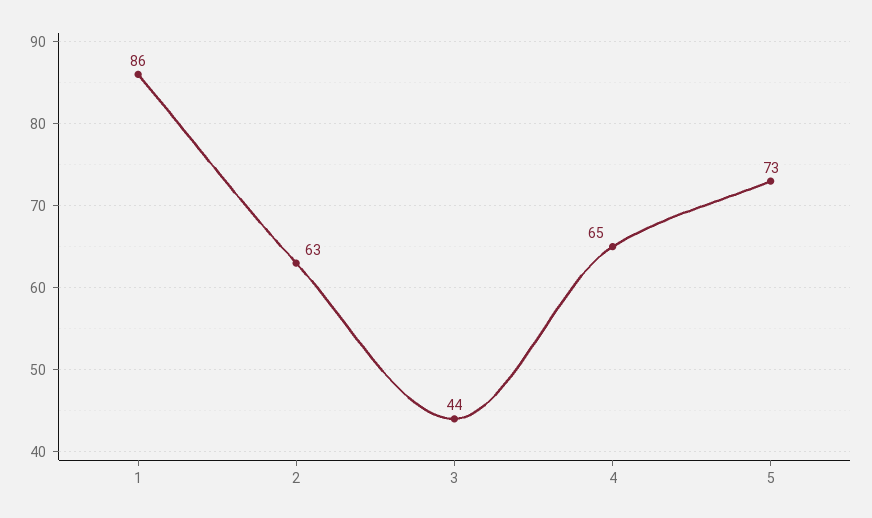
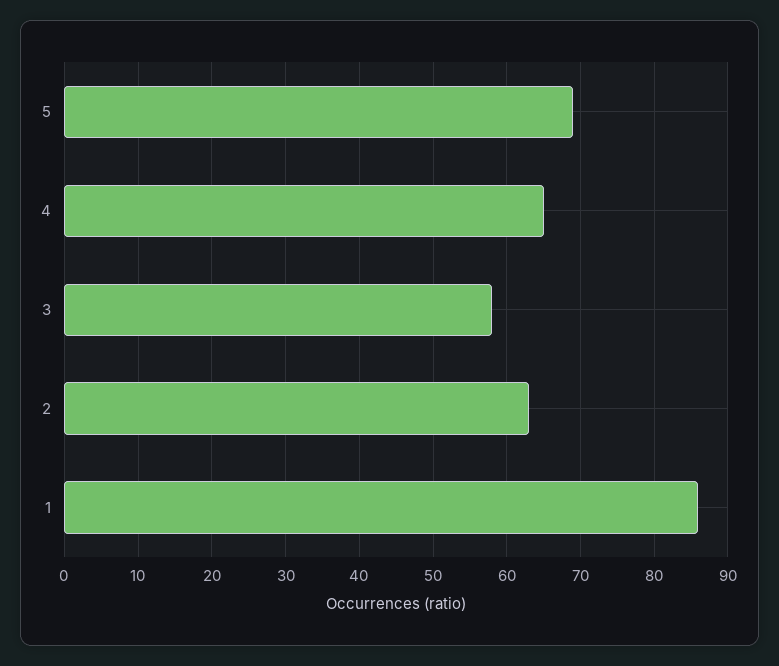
  {
    "1": 86,
    "2": 63,
-   "3": 44,
+   "3": 58,
    "4": 65,
-   "5": 73
+   "5": 69
  }

